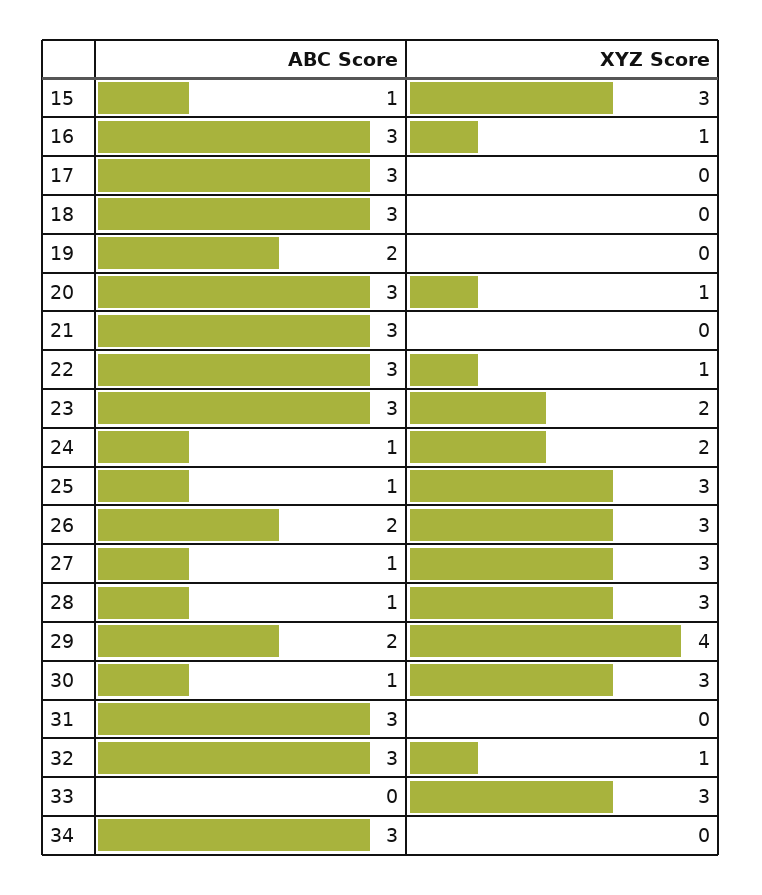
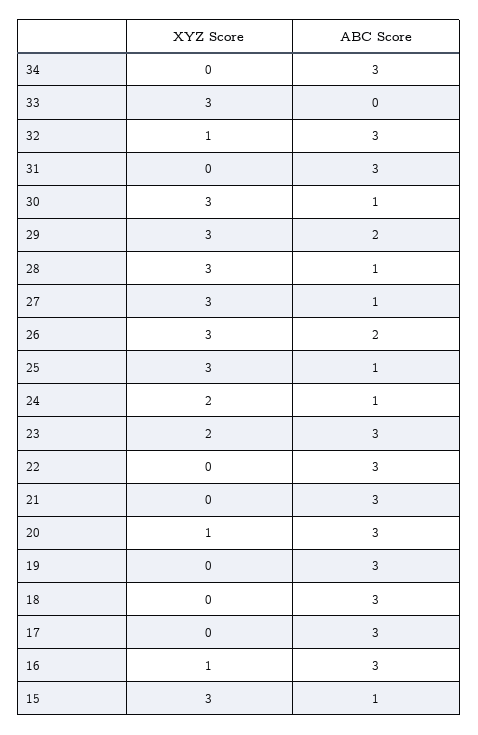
  {
    "ABC Score": {
      "15": 1,
      "16": 3,
      "17": 3,
      "18": 3,
-     "19": 2,
+     "19": 3,
      "20": 3,
      "21": 3,
      "22": 3,
      "23": 3,
      "24": 1,
      "25": 1,
      "26": 2,
      "27": 1,
      "28": 1,
      "29": 2,
      "30": 1,
      "31": 3,
      "32": 3,
      "33": 0,
      "34": 3
    },
    "XYZ Score": {
      "15": 3,
      "16": 1,
      "17": 0,
      "18": 0,
      "19": 0,
      "20": 1,
      "21": 0,
-     "22": 1,
+     "22": 0,
      "23": 2,
      "24": 2,
      "25": 3,
      "26": 3,
      "27": 3,
      "28": 3,
-     "29": 4,
+     "29": 3,
      "30": 3,
      "31": 0,
      "32": 1,
      "33": 3,
      "34": 0
    }
  }

